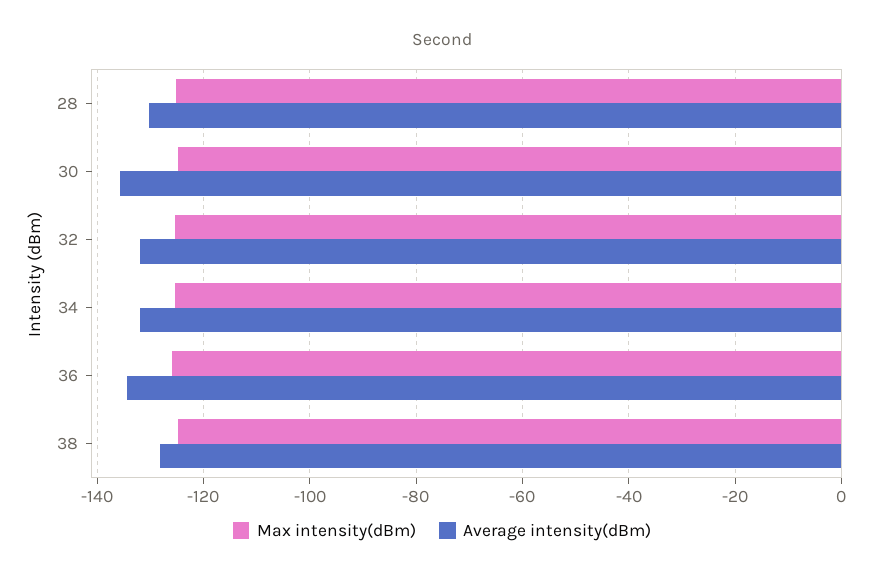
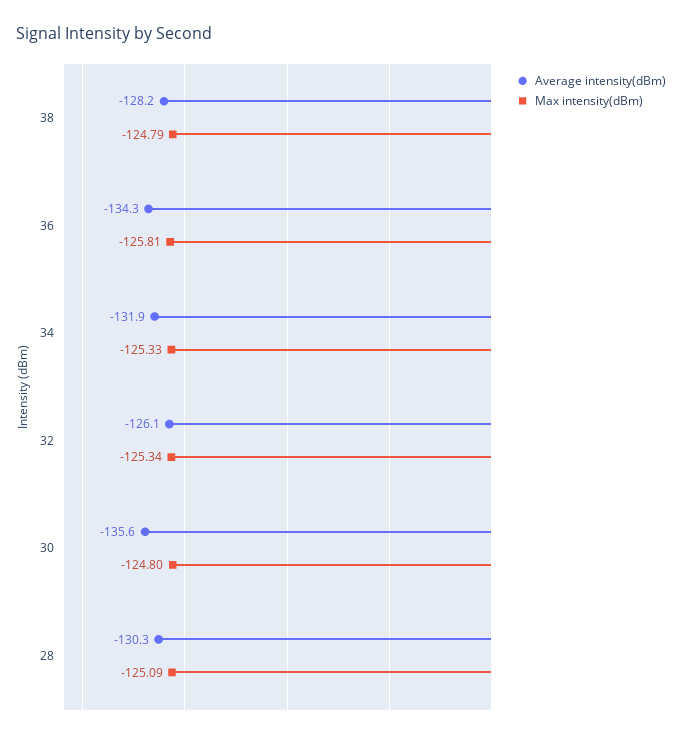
  {
    "Max intensity(dBm)": {
      "28": -125.09,
      "30": -124.8,
      "32": -125.34,
      "34": -125.33,
      "36": -125.81,
      "38": -124.79
    },
    "Average intensity(dBm)": {
      "28": -130.3,
      "30": -135.6,
-     "32": -132,
+     "32": -126.1,
      "34": -131.9,
      "36": -134.3,
      "38": -128.2
    }
  }

